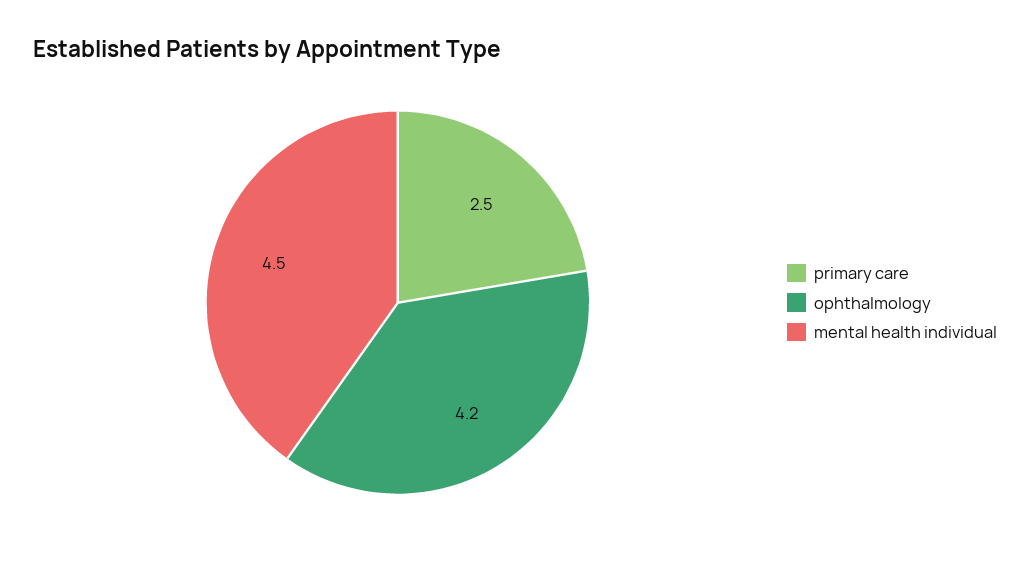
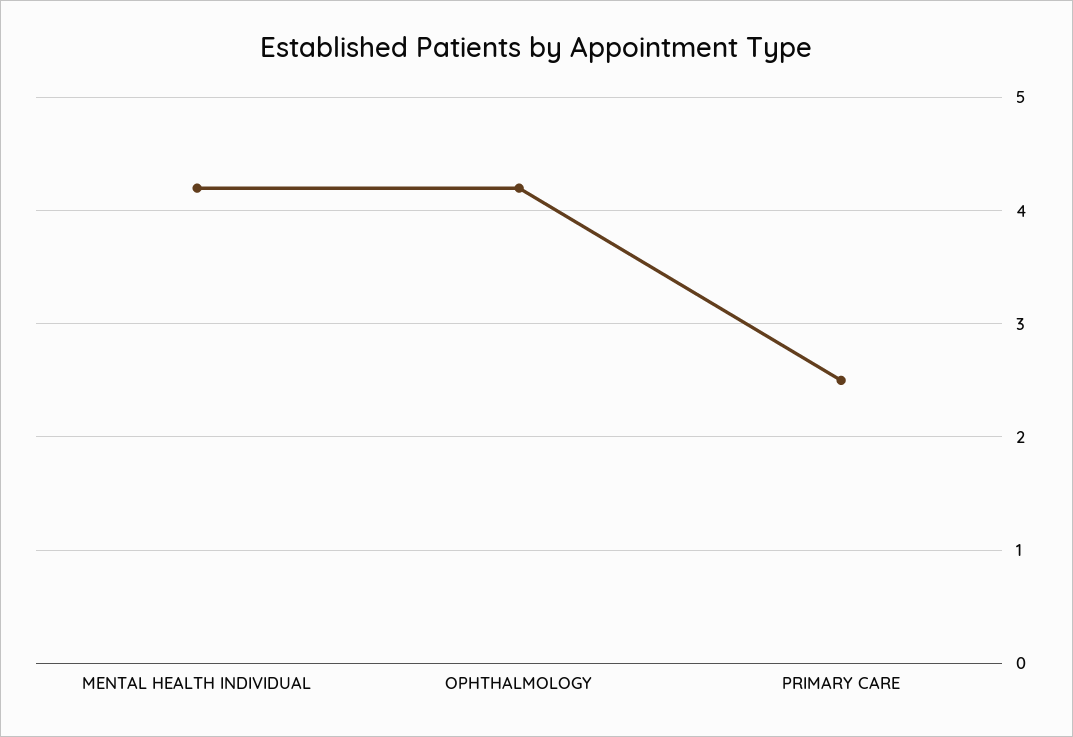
  {
    "primary care": 2.5,
    "ophthalmology": 4.2,
-   "mental health individual": 4.5
+   "mental health individual": 4.2
  }

